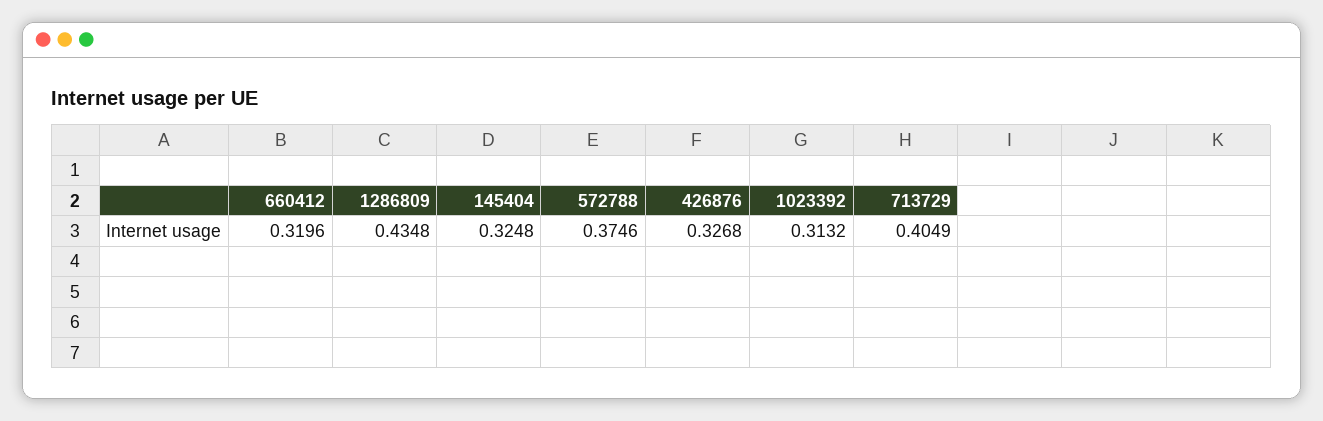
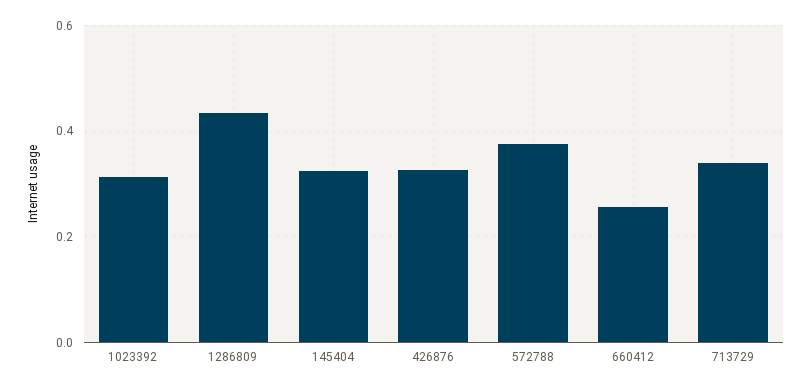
  {
-   "660412": 0.3196,
+   "660412": 0.26,
    "1286809": 0.4348,
    "145404": 0.3248,
    "572788": 0.3746,
    "426876": 0.3268,
    "1023392": 0.3132,
-   "713729": 0.4049
+   "713729": 0.34
  }

